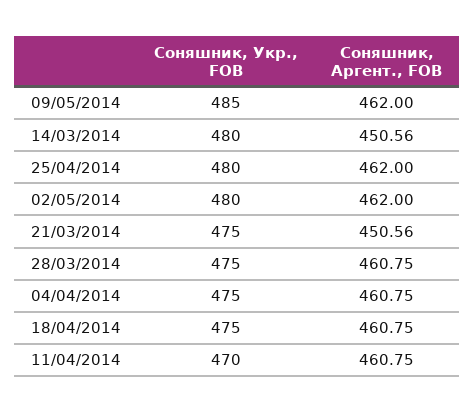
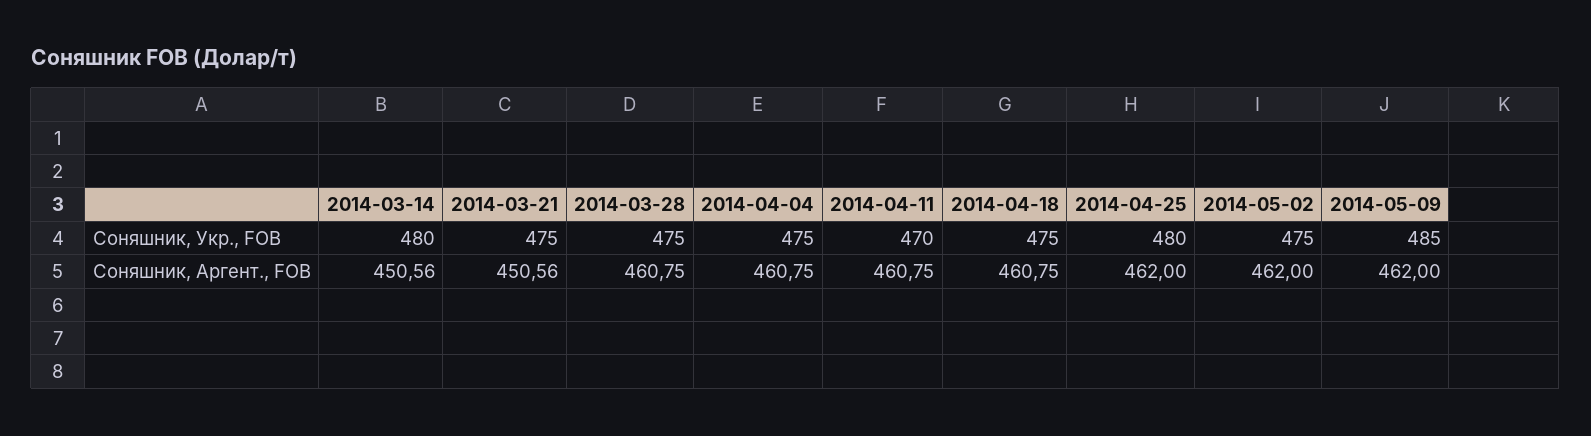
  {
    "Соняшник, Укр., FOB": {
      "09/05/2014": 485,
      "14/03/2014": 480,
      "25/04/2014": 480,
-     "02/05/2014": 480,
+     "02/05/2014": 475,
      "21/03/2014": 475,
      "28/03/2014": 475,
      "04/04/2014": 475,
      "18/04/2014": 475,
      "11/04/2014": 470
    },
    "Соняшник, Аргент., FOB": {
      "09/05/2014": 462,
      "14/03/2014": 450.56,
      "25/04/2014": 462,
      "02/05/2014": 462,
      "21/03/2014": 450.56,
      "28/03/2014": 460.75,
      "04/04/2014": 460.75,
      "18/04/2014": 460.75,
      "11/04/2014": 460.75
    }
  }

